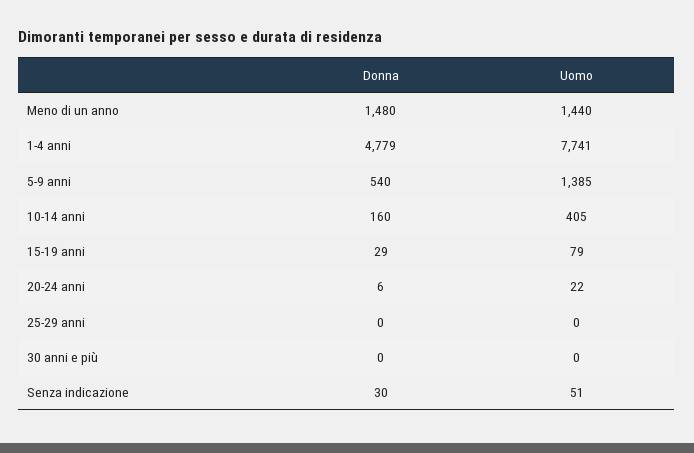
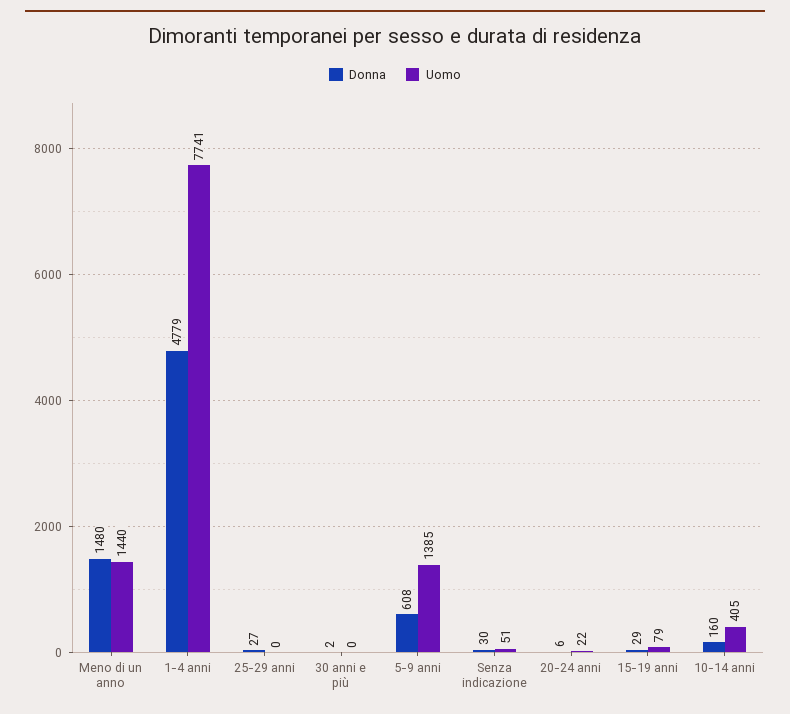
  {
    "Donna": {
      "Meno di un anno": 1480,
      "1-4 anni": 4779,
-     "5-9 anni": 540,
+     "5-9 anni": 608,
      "10-14 anni": 160,
      "15-19 anni": 29,
      "20-24 anni": 6,
-     "25-29 anni": 0,
+     "25-29 anni": 27,
-     "30 anni e più": 0,
+     "30 anni e più": 2,
      "Senza indicazione": 30
    },
    "Uomo": {
      "Meno di un anno": 1440,
      "1-4 anni": 7741,
      "5-9 anni": 1385,
      "10-14 anni": 405,
      "15-19 anni": 79,
      "20-24 anni": 22,
      "25-29 anni": 0,
      "30 anni e più": 0,
      "Senza indicazione": 51
    }
  }

